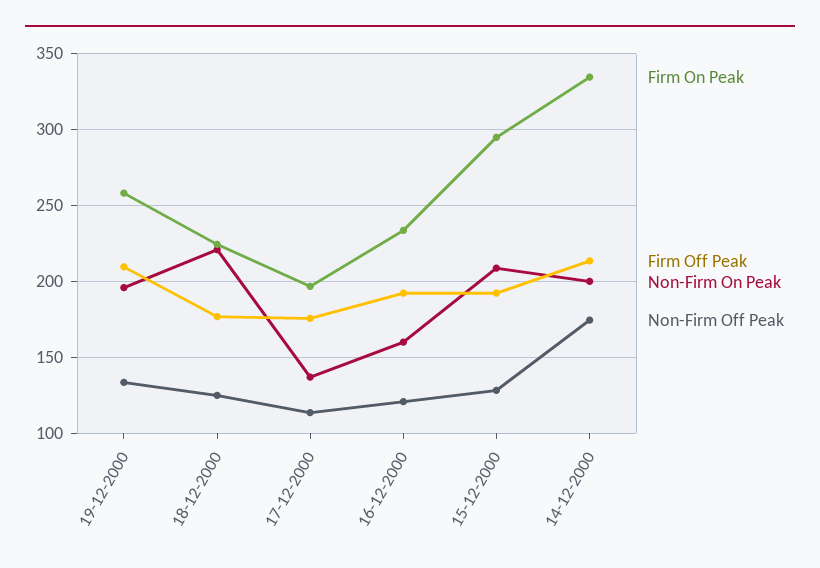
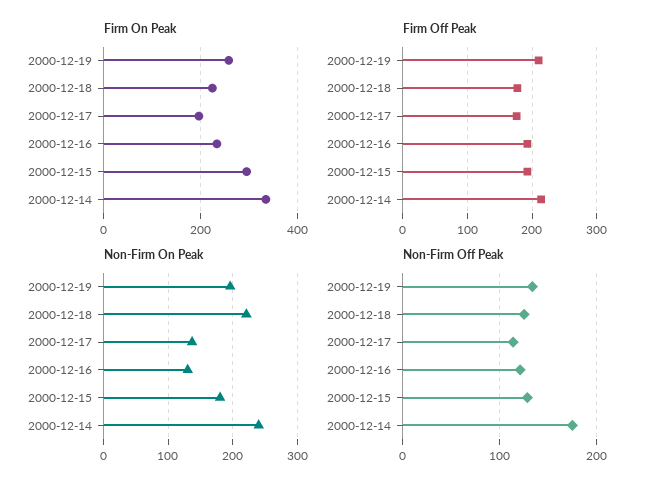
  {
    "Firm On Peak": {
      "19-12-2000": 260,
      "18-12-2000": 225,
      "17-12-2000": 195,
      "16-12-2000": 235,
      "15-12-2000": 295,
      "14-12-2000": 335
    },
    "Firm Off Peak": {
      "19-12-2000": 210,
      "18-12-2000": 175,
      "17-12-2000": 175,
      "16-12-2000": 190,
      "15-12-2000": 190,
      "14-12-2000": 215
    },
    "Non-Firm On Peak": {
      "19-12-2000": 195,
      "18-12-2000": 220,
      "17-12-2000": 135,
-     "16-12-2000": 160,
+     "16-12-2000": 130,
-     "15-12-2000": 210,
+     "15-12-2000": 180,
-     "14-12-2000": 200
+     "14-12-2000": 240
    },
    "Non-Firm Off Peak": {
      "19-12-2000": 135,
      "18-12-2000": 125,
      "17-12-2000": 115,
      "16-12-2000": 120,
      "15-12-2000": 130,
      "14-12-2000": 175
    }
  }

